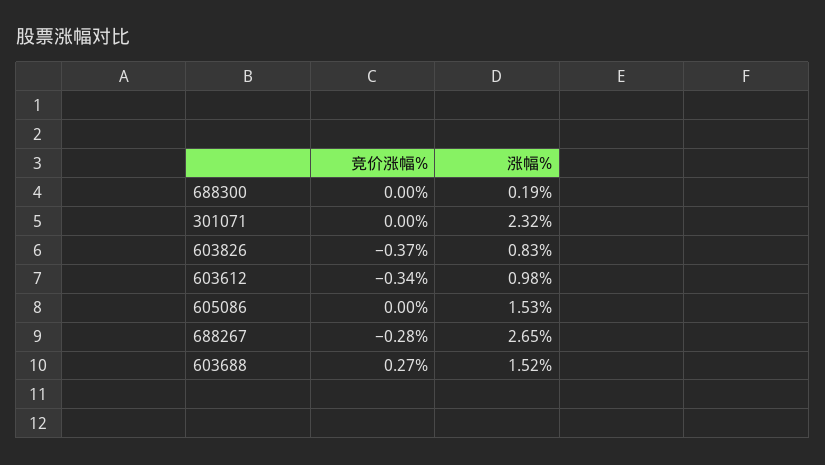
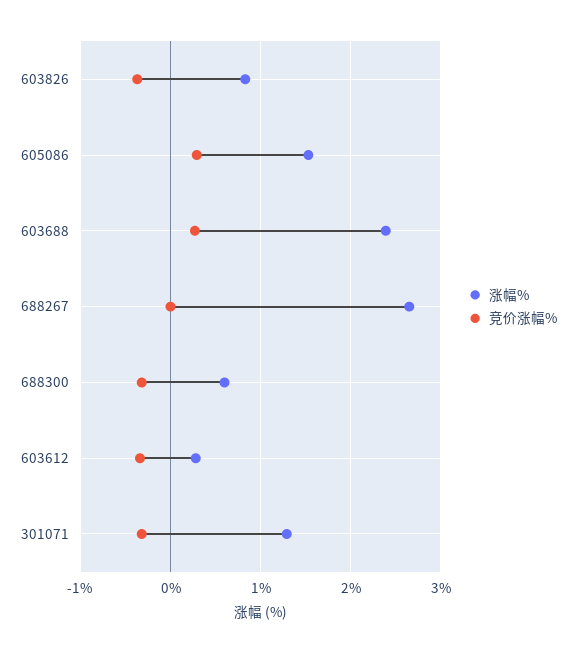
  {
    "竞价涨幅%": {
-     "688300": 0,
+     "688300": -0.3,
-     "301071": 0,
+     "301071": -0.3,
      "603826": -0.37,
      "603612": -0.34,
-     "605086": 0,
+     "605086": 0.3,
-     "688267": -0.28,
+     "688267": 0,
      "603688": 0.27
    },
    "涨幅%": {
-     "688300": 0.19,
+     "688300": 0.6,
-     "301071": 2.32,
+     "301071": 1.3,
      "603826": 0.83,
-     "603612": 0.98,
+     "603612": 0.3,
      "605086": 1.53,
      "688267": 2.65,
-     "603688": 1.52
+     "603688": 2.4
    }
  }

